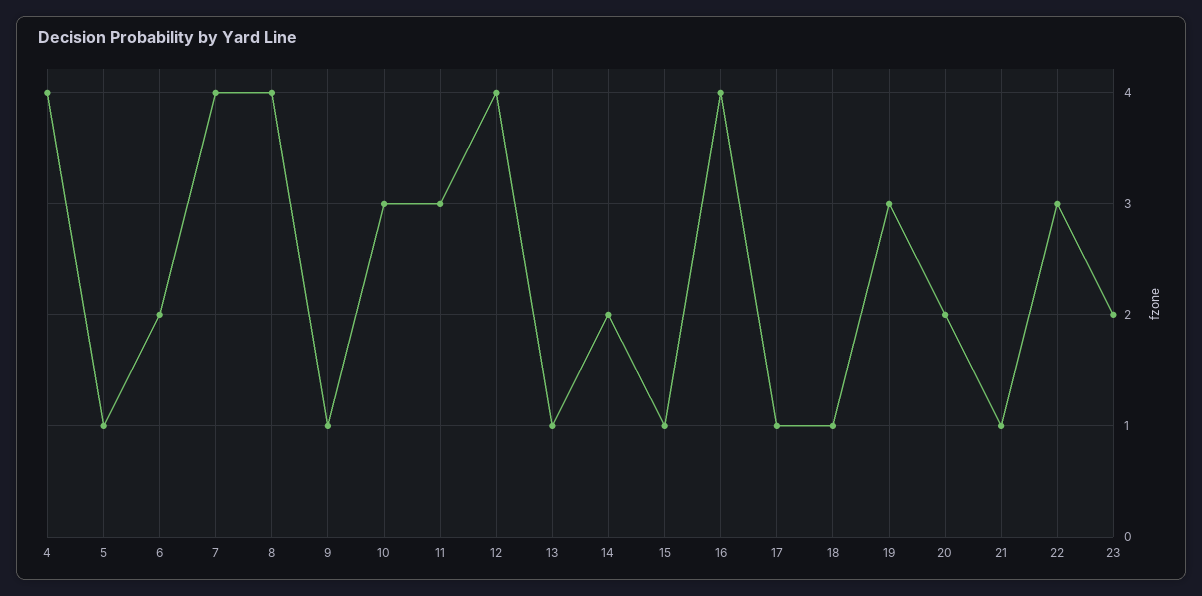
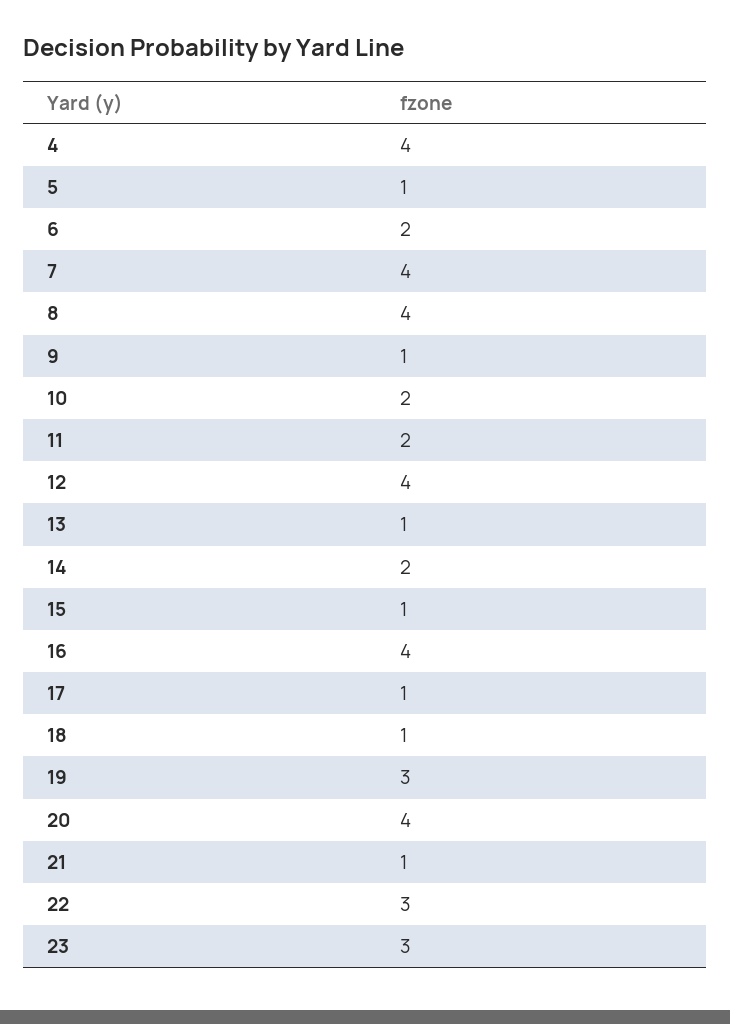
  {
    "4": 4,
    "5": 1,
    "6": 2,
    "7": 4,
    "8": 4,
    "9": 1,
-   "10": 3,
+   "10": 2,
-   "11": 3,
+   "11": 2,
    "12": 4,
    "13": 1,
    "14": 2,
    "15": 1,
    "16": 4,
    "17": 1,
    "18": 1,
    "19": 3,
-   "20": 2,
+   "20": 4,
    "21": 1,
    "22": 3,
-   "23": 2
+   "23": 3
  }

